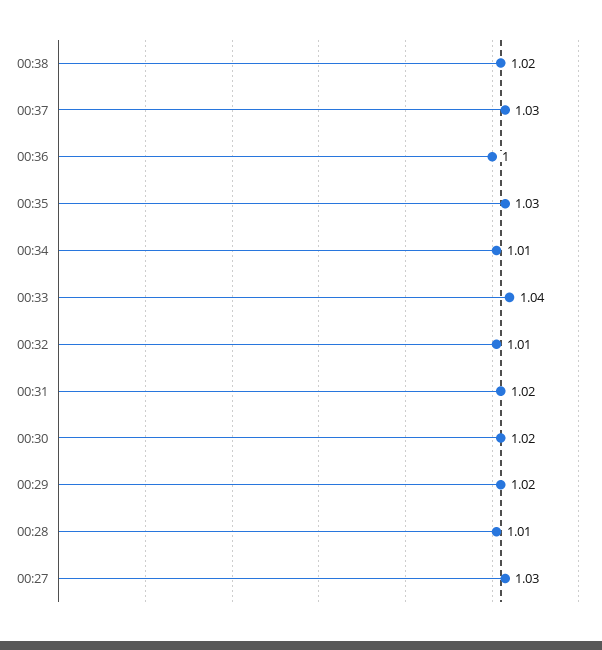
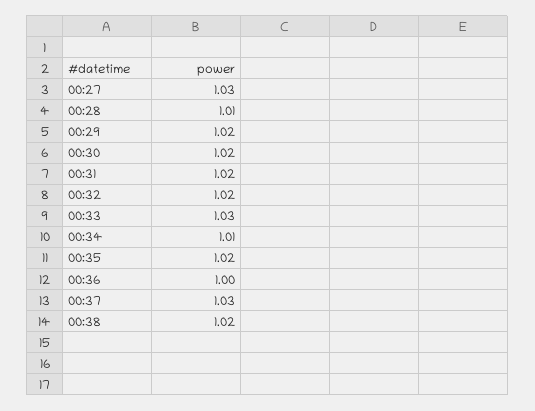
  {
    "00:38": 1.02,
    "00:37": 1.03,
    "00:36": 1,
-   "00:35": 1.03,
+   "00:35": 1.02,
    "00:34": 1.01,
-   "00:33": 1.04,
+   "00:33": 1.03,
-   "00:32": 1.01,
+   "00:32": 1.02,
    "00:31": 1.02,
    "00:30": 1.02,
    "00:29": 1.02,
    "00:28": 1.01,
    "00:27": 1.03
  }

